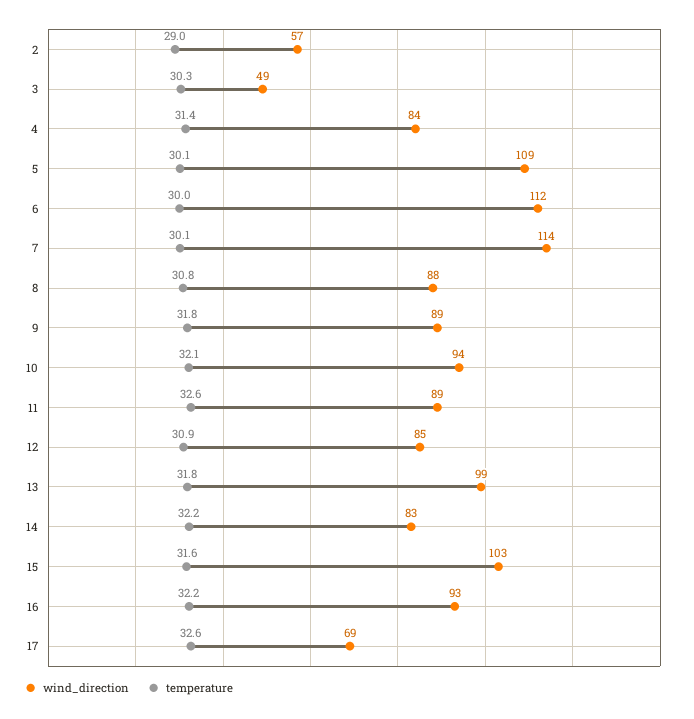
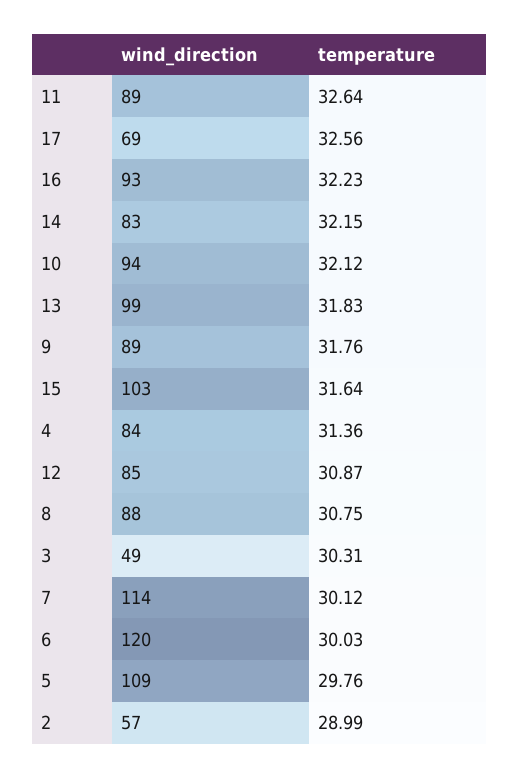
  {
    "wind_direction": {
      "2": 57,
      "3": 49,
      "4": 84,
      "5": 109,
-     "6": 112,
+     "6": 120,
      "7": 114,
      "8": 88,
      "9": 89,
      "10": 94,
      "11": 89,
      "12": 85,
      "13": 99,
      "14": 83,
      "15": 103,
      "16": 93,
      "17": 69
    },
    "temperature": {
      "2": 28.99,
      "3": 30.31,
      "4": 31.36,
-     "5": 30.1,
+     "5": 29.76,
      "6": 30.03,
      "7": 30.12,
      "8": 30.75,
      "9": 31.76,
      "10": 32.12,
      "11": 32.64,
      "12": 30.87,
      "13": 31.83,
      "14": 32.15,
      "15": 31.64,
      "16": 32.23,
      "17": 32.56
    }
  }

